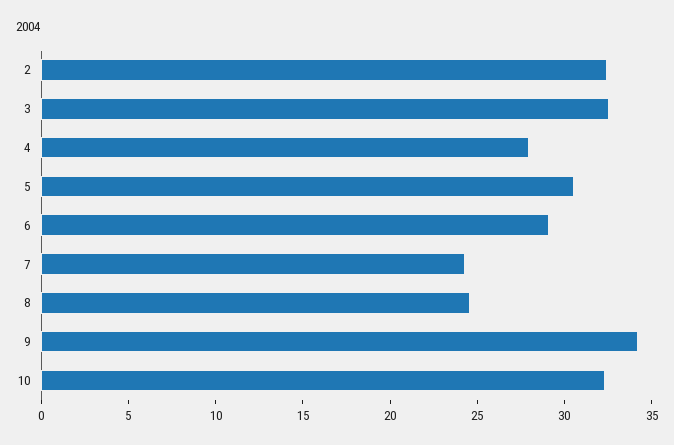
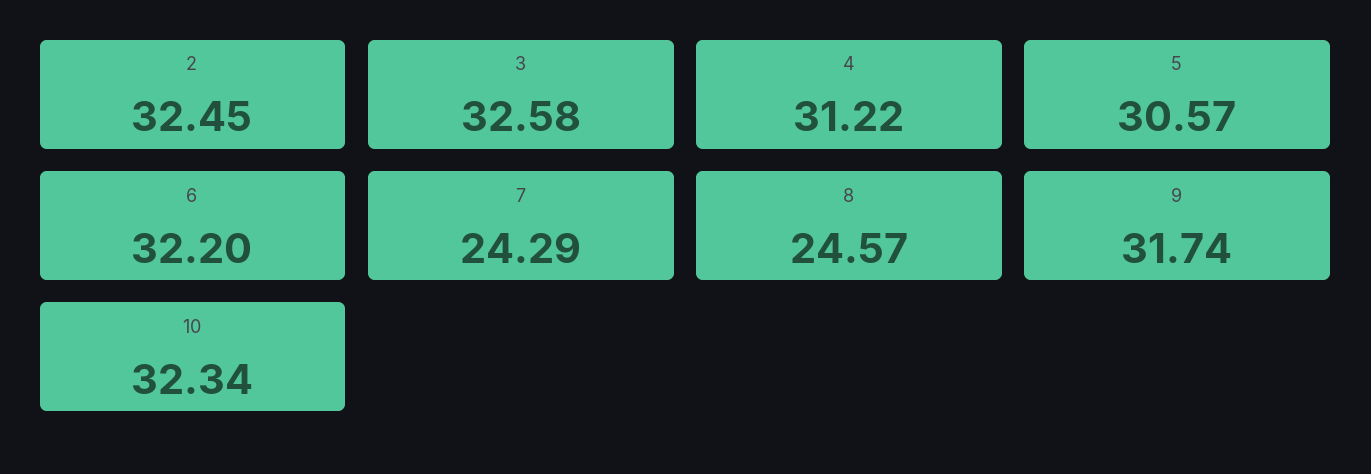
  {
    "2": 32.45,
    "3": 32.58,
-   "4": 28,
+   "4": 31.22,
    "5": 30.57,
-   "6": 29,
+   "6": 32.2,
    "7": 24.29,
    "8": 24.57,
-   "9": 34,
+   "9": 31.74,
    "10": 32.34
  }

